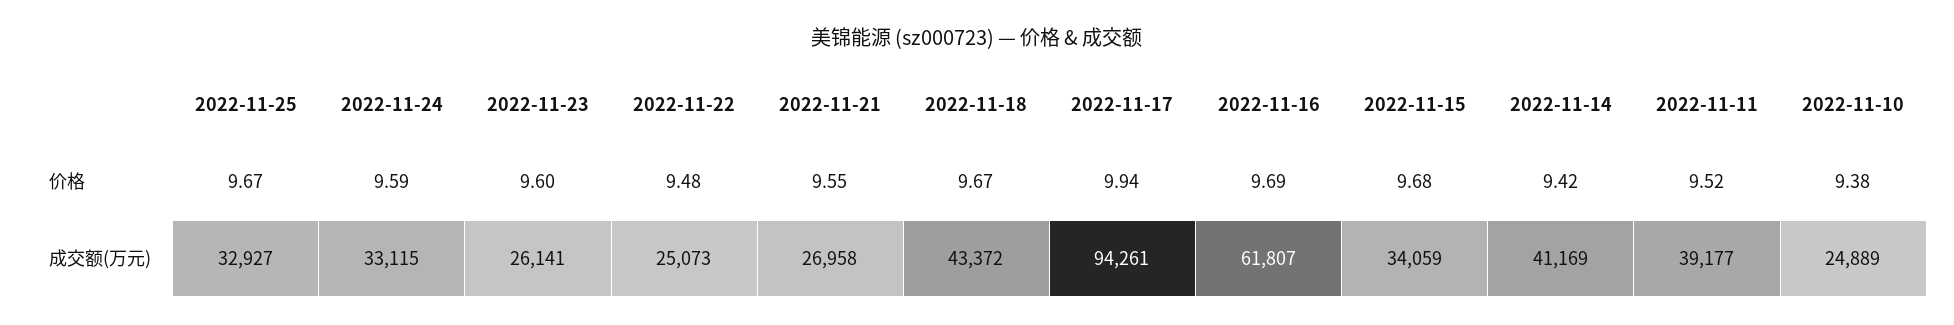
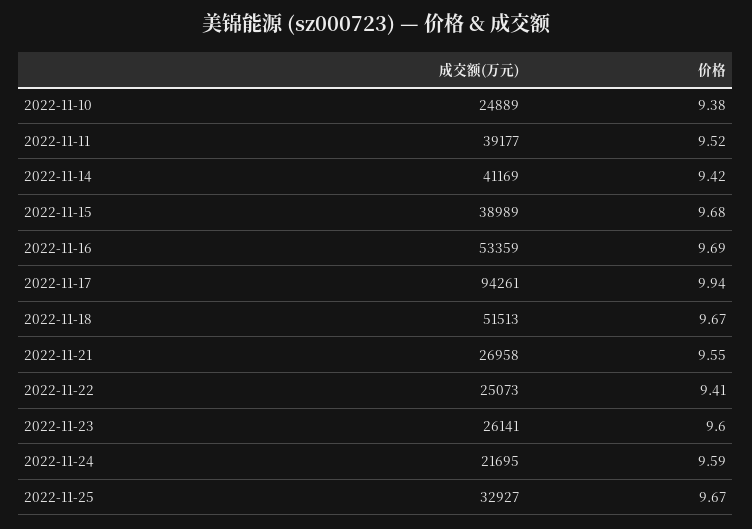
  {
    "2022-11-25": {
      "价格": 9.67,
      "成交额(万元)": 32927
    },
    "2022-11-24": {
      "价格": 9.59,
-     "成交额(万元)": 33115
+     "成交额(万元)": 21695
    },
    "2022-11-23": {
      "价格": 9.6,
      "成交额(万元)": 26141
    },
    "2022-11-22": {
-     "价格": 9.48,
+     "价格": 9.41,
      "成交额(万元)": 25073
    },
    "2022-11-21": {
      "价格": 9.55,
      "成交额(万元)": 26958
    },
    "2022-11-18": {
      "价格": 9.67,
-     "成交额(万元)": 43372
+     "成交额(万元)": 51513
    },
    "2022-11-17": {
      "价格": 9.94,
      "成交额(万元)": 94261
    },
    "2022-11-16": {
      "价格": 9.69,
-     "成交额(万元)": 61807
+     "成交额(万元)": 53359
    },
    "2022-11-15": {
      "价格": 9.68,
-     "成交额(万元)": 34059
+     "成交额(万元)": 38989
    },
    "2022-11-14": {
      "价格": 9.42,
      "成交额(万元)": 41169
    },
    "2022-11-11": {
      "价格": 9.52,
      "成交额(万元)": 39177
    },
    "2022-11-10": {
      "价格": 9.38,
      "成交额(万元)": 24889
    }
  }

